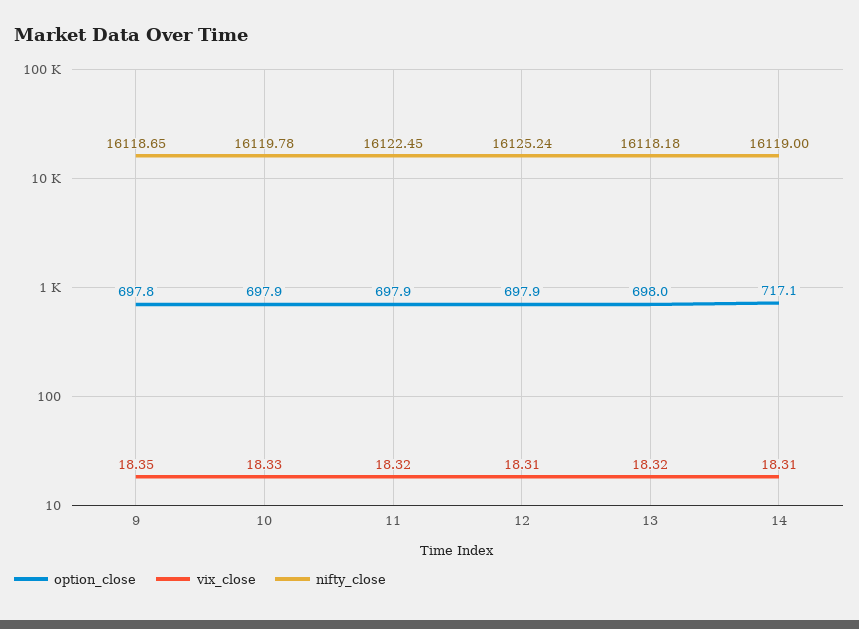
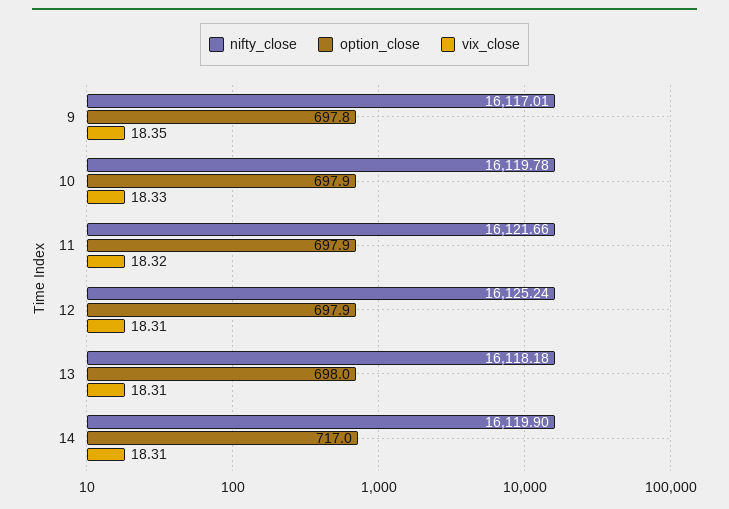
  {
    "option_close": {
      "9": 697.8,
      "10": 697.9,
      "11": 697.9,
      "12": 697.9,
      "13": 698,
-     "14": 717.1
+     "14": 717
    },
    "vix_close": {
      "9": 18.35,
      "10": 18.33,
      "11": 18.32,
      "12": 18.31,
-     "13": 18.32,
+     "13": 18.31,
      "14": 18.31
    },
    "nifty_close": {
-     "9": 16118.65,
+     "9": 16117.01,
      "10": 16119.78,
-     "11": 16122.45,
+     "11": 16121.66,
      "12": 16125.24,
      "13": 16118.18,
-     "14": 16119
+     "14": 16119.9
    }
  }

